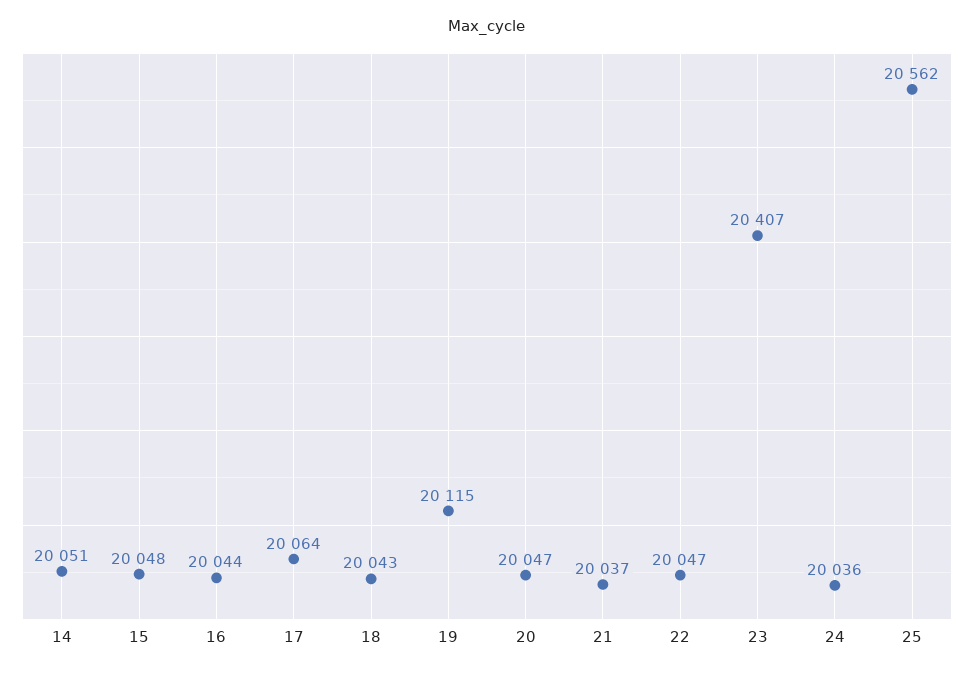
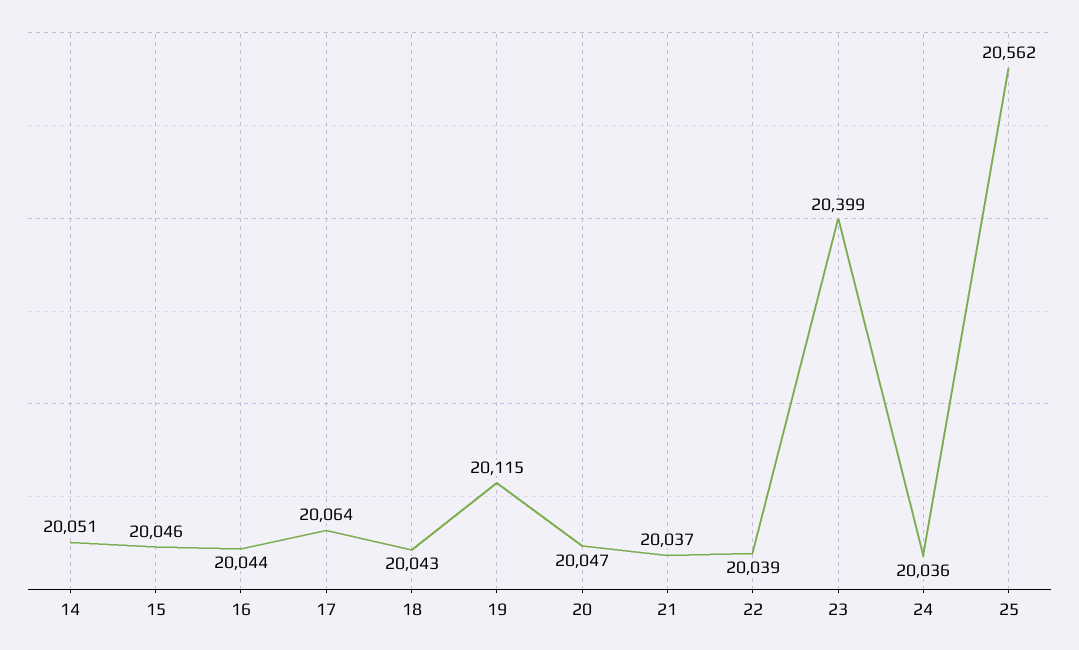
  {
    "14": 20051,
-   "15": 20048,
+   "15": 20046,
    "16": 20044,
    "17": 20064,
    "18": 20043,
    "19": 20115,
    "20": 20047,
    "21": 20037,
-   "22": 20047,
+   "22": 20039,
-   "23": 20407,
+   "23": 20399,
    "24": 20036,
    "25": 20562
  }

